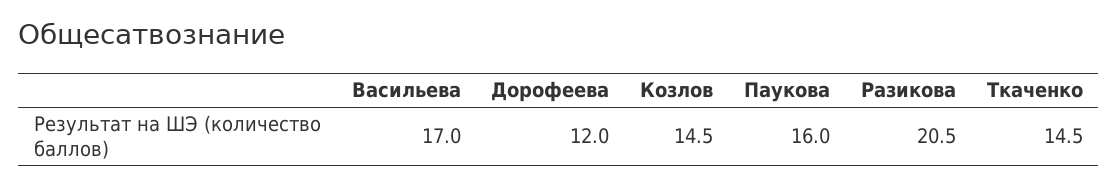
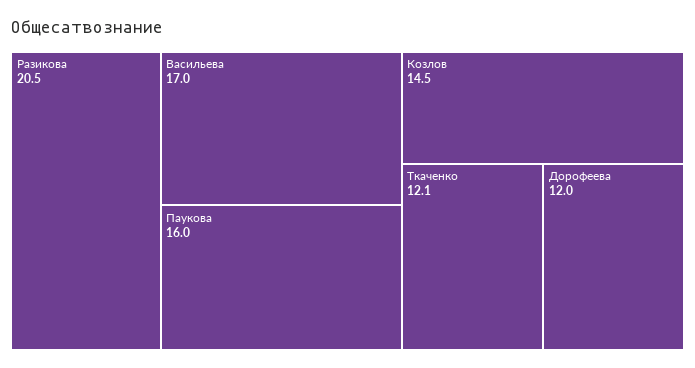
  {
    "Васильева": 17,
    "Дорофеева": 12,
    "Козлов": 14.5,
    "Паукова": 16,
    "Разикова": 20.5,
-   "Ткаченко": 14.5
+   "Ткаченко": 12.1
  }

